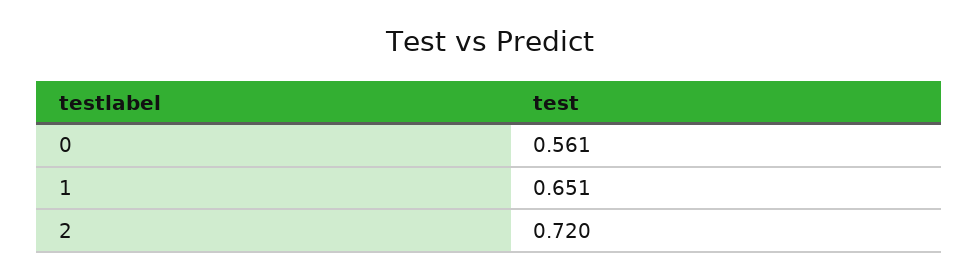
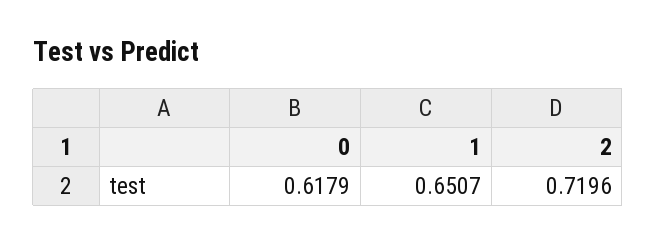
  {
-   "0": 0.561,
+   "0": 0.6179,
    "1": 0.6507,
    "2": 0.7196
  }

